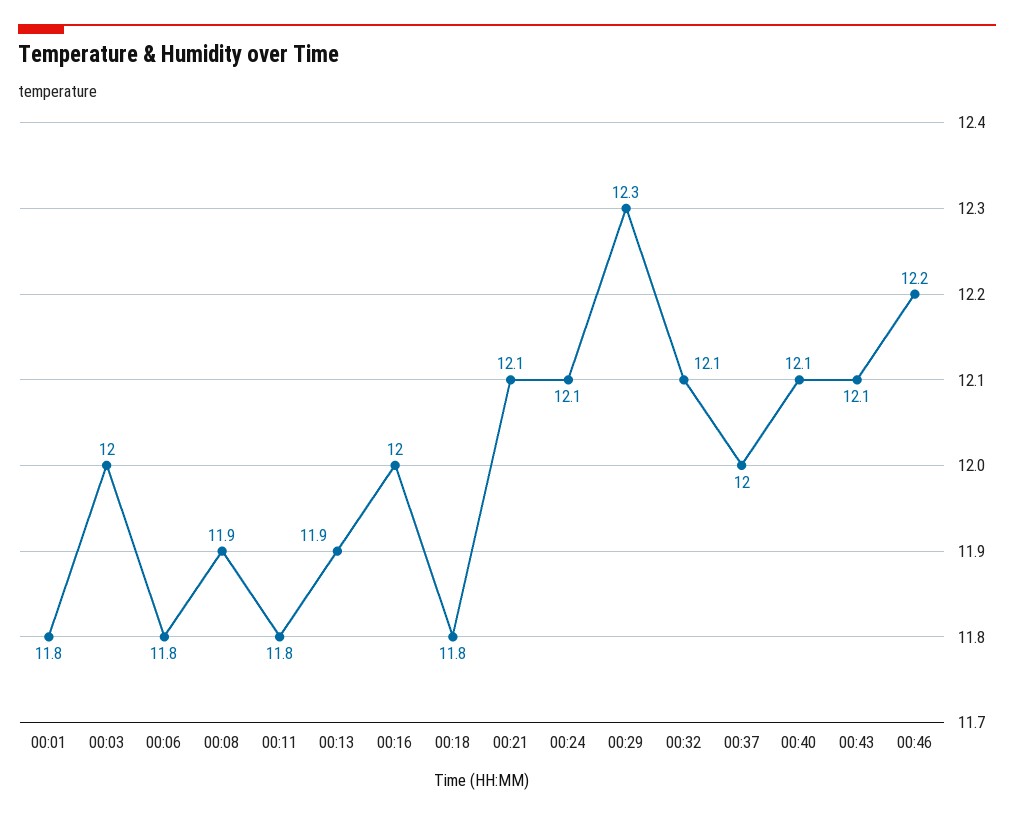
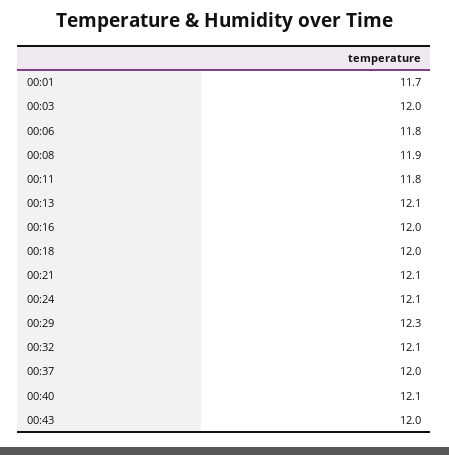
  {
-   "00:01": 11.8,
+   "00:01": 11.7,
    "00:03": 12,
    "00:06": 11.8,
    "00:08": 11.9,
    "00:11": 11.8,
-   "00:13": 11.9,
+   "00:13": 12.1,
    "00:16": 12,
-   "00:18": 11.8,
+   "00:18": 12,
    "00:21": 12.1,
    "00:24": 12.1,
    "00:29": 12.3,
    "00:32": 12.1,
    "00:37": 12,
    "00:40": 12.1,
-   "00:43": 12.1,
+   "00:43": 12
-   "00:46": 12.2
  }

